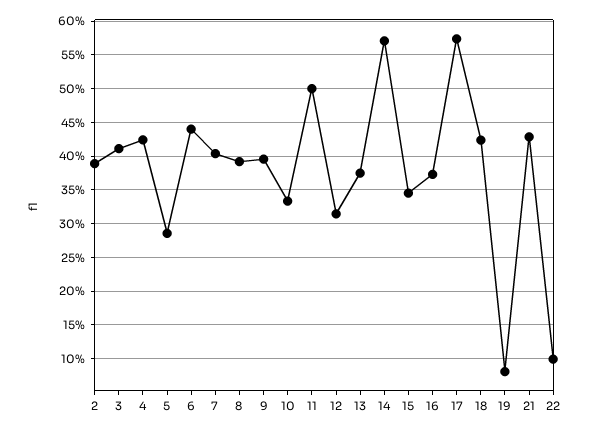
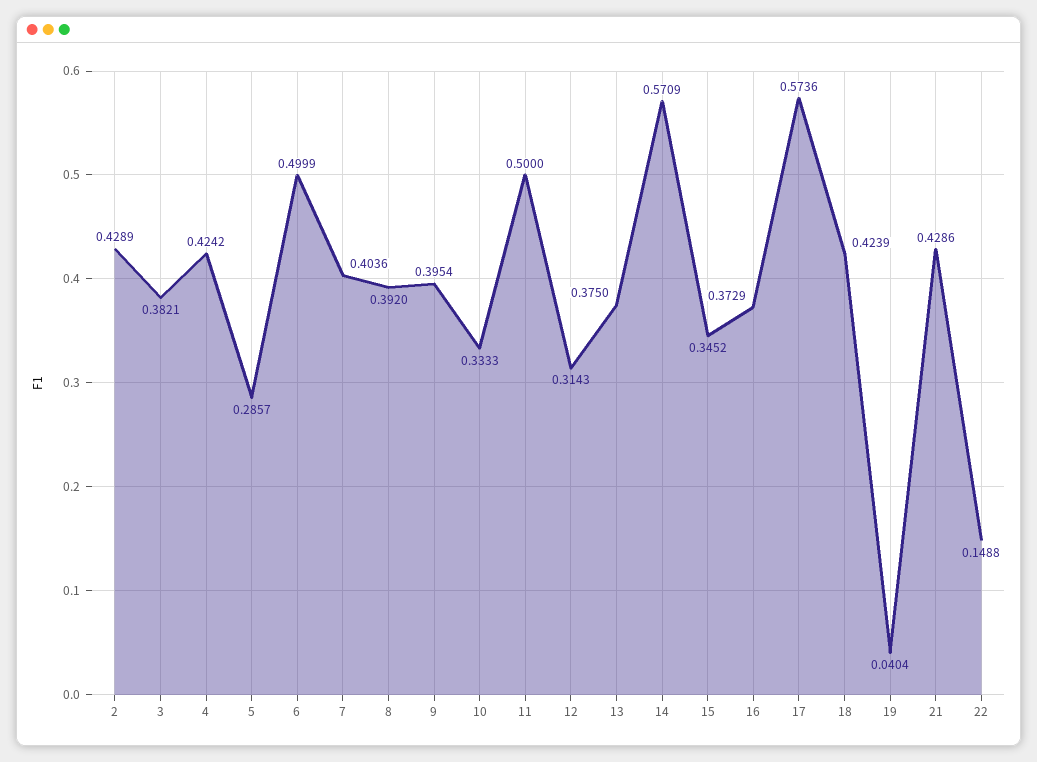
  {
-   "2": 0.39,
+   "2": 0.4289,
-   "3": 0.41,
+   "3": 0.3821,
    "4": 0.4242,
    "5": 0.2857,
-   "6": 0.44,
+   "6": 0.4999,
    "7": 0.4036,
    "8": 0.392,
    "9": 0.3954,
    "10": 0.3333,
    "11": 0.5,
    "12": 0.3143,
    "13": 0.375,
    "14": 0.5709,
    "15": 0.3452,
    "16": 0.3729,
    "17": 0.5736,
    "18": 0.4239,
-   "19": 0.08,
+   "19": 0.0404,
    "21": 0.4286,
-   "22": 0.1
+   "22": 0.1488
  }

